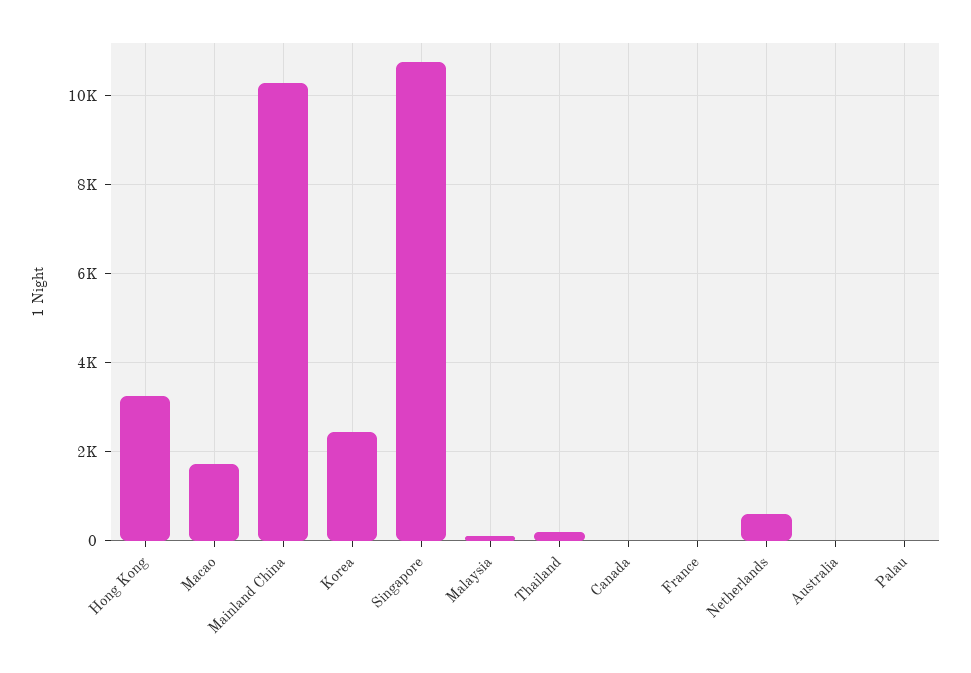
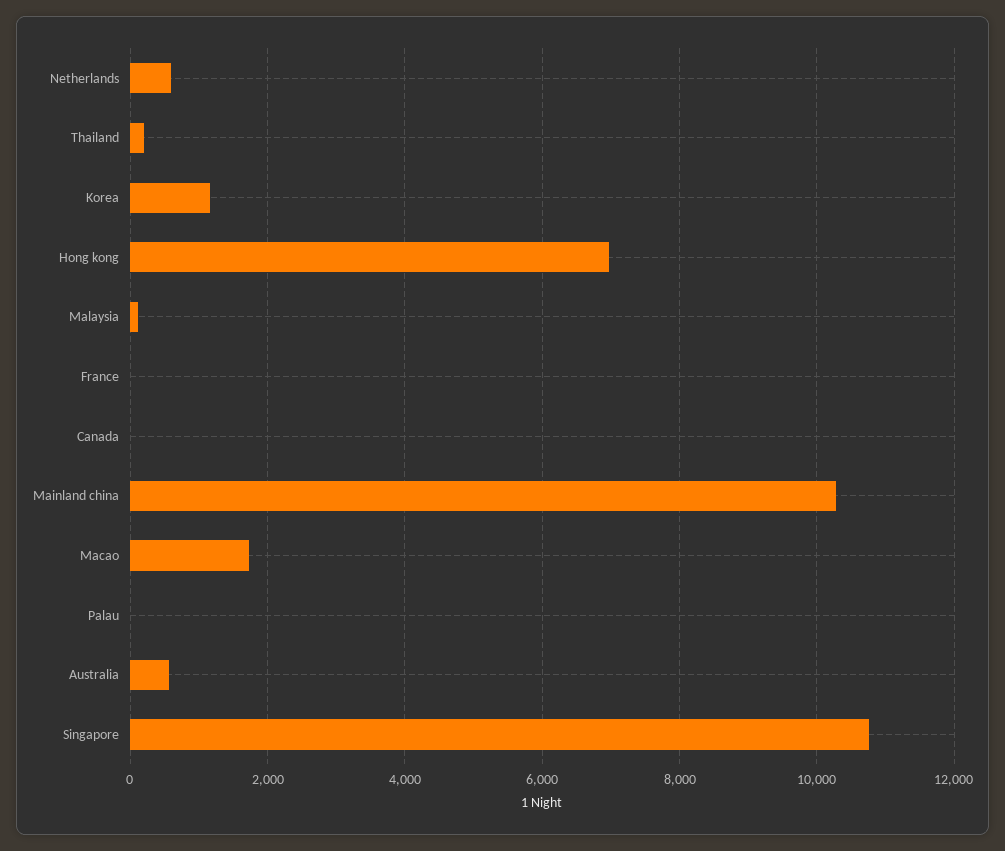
  {
-   "Hong Kong": 3200,
+   "Hong Kong": 7000,
    "Macao": 1800,
    "Mainland China": 10200,
-   "Korea": 2400,
+   "Korea": 1200,
    "Singapore": 10800,
    "Malaysia": 200,
    "Thailand": 200,
    "Canada": 0,
    "France": 0,
    "Netherlands": 600,
-   "Australia": 0,
+   "Australia": 600,
    "Palau": 0
  }

